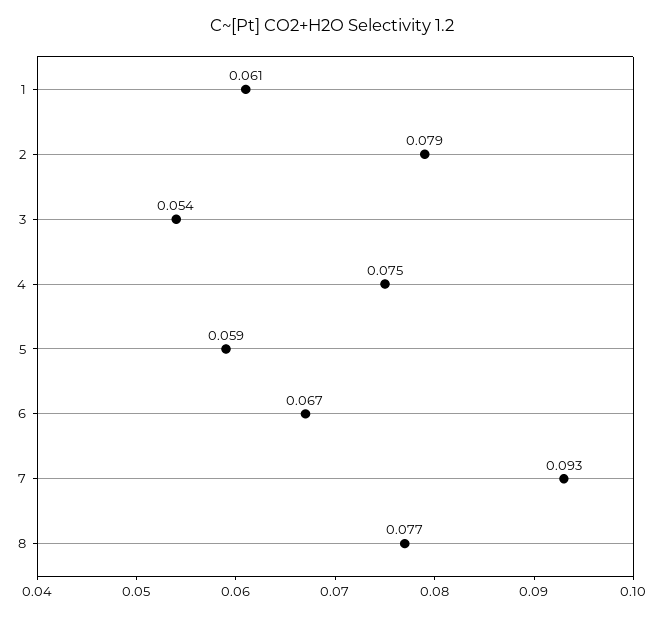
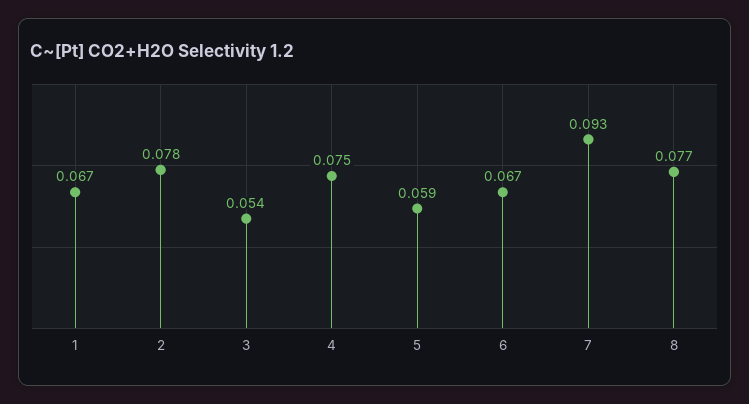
  {
-   "1": 0.061,
+   "1": 0.067,
-   "2": 0.079,
+   "2": 0.078,
    "3": 0.054,
    "4": 0.075,
    "5": 0.059,
    "6": 0.067,
    "7": 0.093,
    "8": 0.077
  }

